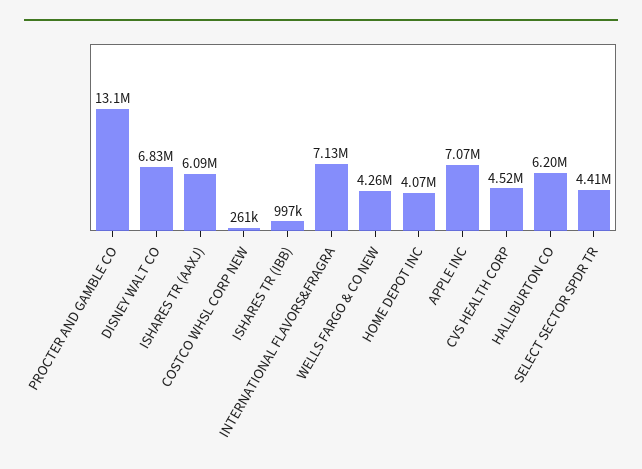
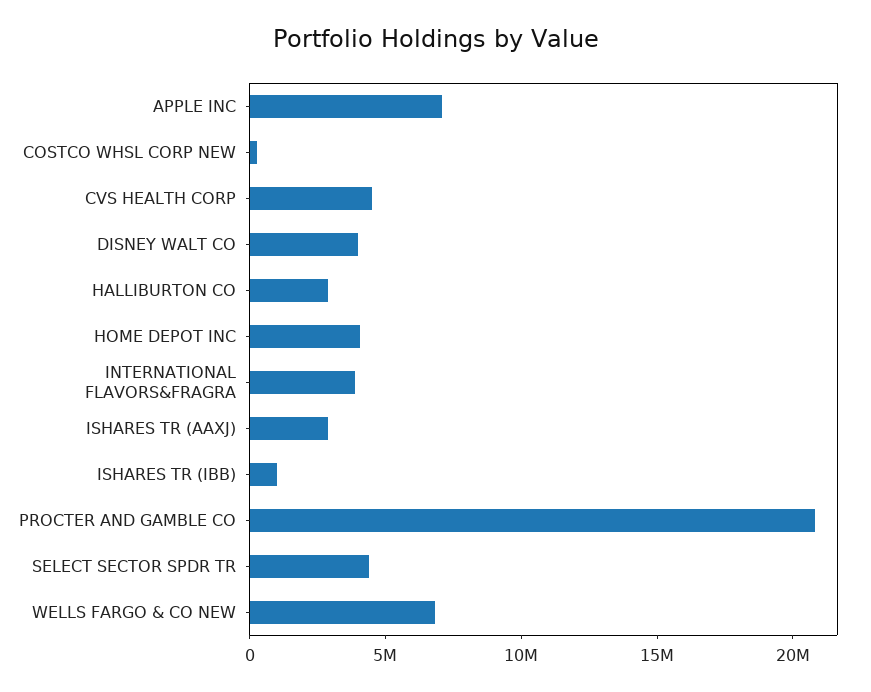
  {
-   "PROCTER AND GAMBLE CO": 13100000,
+   "PROCTER AND GAMBLE CO": 21000000,
-   "DISNEY WALT CO": 6830000,
+   "DISNEY WALT CO": 4000000,
-   "ISHARES TR (AAXJ)": 6090000,
+   "ISHARES TR (AAXJ)": 3000000,
    "COSTCO WHSL CORP NEW": 261000,
    "ISHARES TR (IBB)": 997000,
-   "INTERNATIONAL FLAVORS&FRAGRA": 7130000,
+   "INTERNATIONAL FLAVORS&FRAGRA": 4000000,
-   "WELLS FARGO & CO NEW": 4260000,
+   "WELLS FARGO & CO NEW": 7000000,
    "HOME DEPOT INC": 4070000,
    "APPLE INC": 7070000,
    "CVS HEALTH CORP": 4520000,
-   "HALLIBURTON CO": 6200000,
+   "HALLIBURTON CO": 3000000,
    "SELECT SECTOR SPDR TR": 4410000
  }

